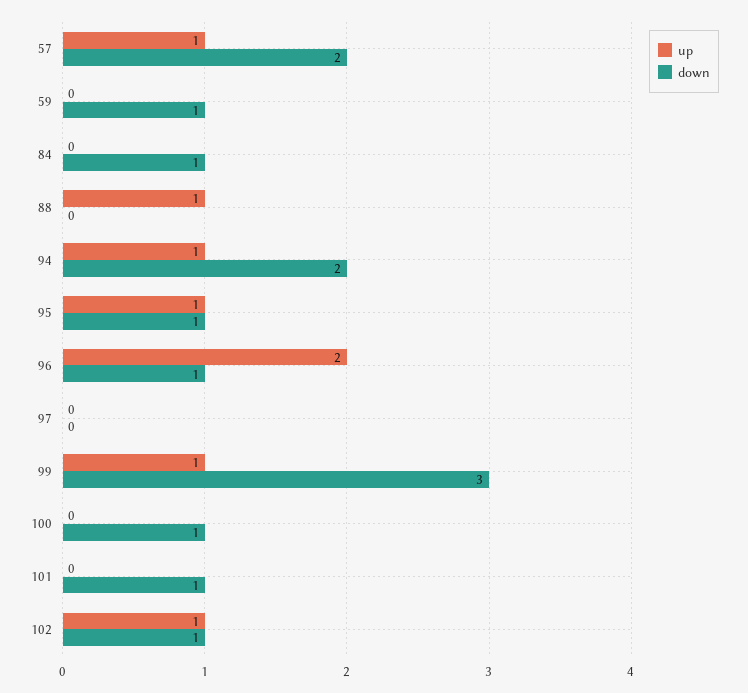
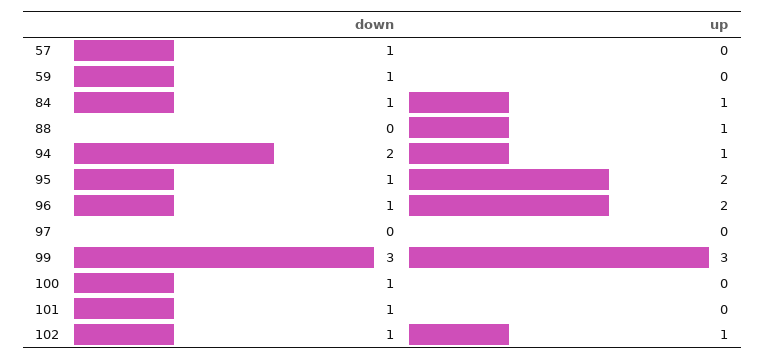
  {
    "up": {
-     "57": 1,
+     "57": 0,
      "59": 0,
-     "84": 0,
+     "84": 1,
      "88": 1,
      "94": 1,
-     "95": 1,
+     "95": 2,
      "96": 2,
      "97": 0,
-     "99": 1,
+     "99": 3,
      "100": 0,
      "101": 0,
      "102": 1
    },
    "down": {
-     "57": 2,
+     "57": 1,
      "59": 1,
      "84": 1,
      "88": 0,
      "94": 2,
      "95": 1,
      "96": 1,
      "97": 0,
      "99": 3,
      "100": 1,
      "101": 1,
      "102": 1
    }
  }

